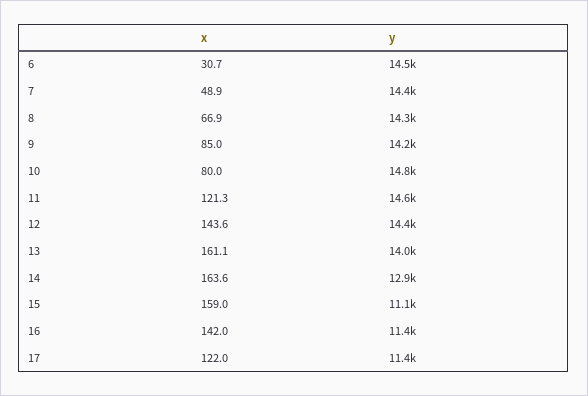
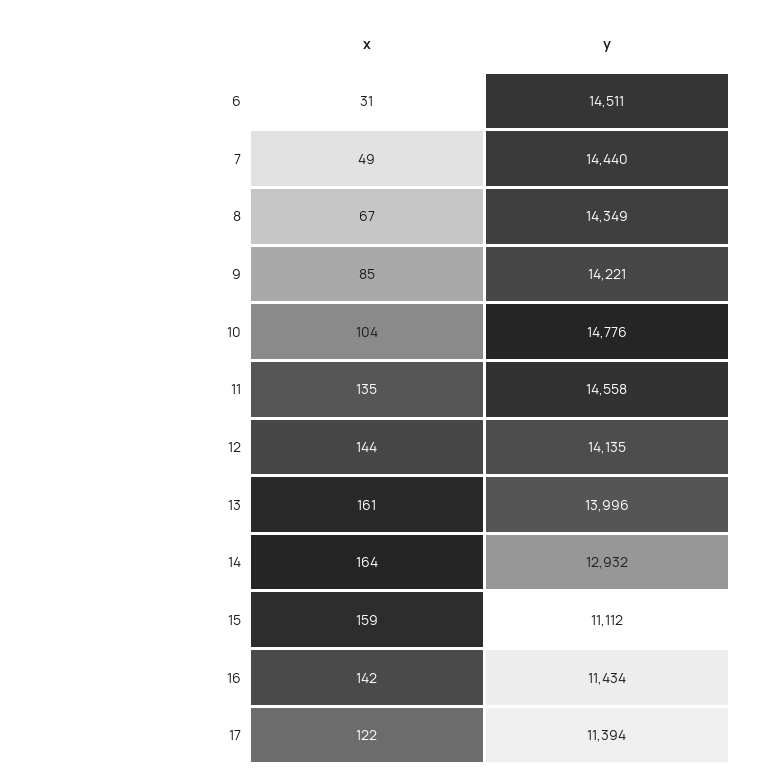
  {
    "x": {
      "6": 30.7,
      "7": 48.9,
      "8": 66.9,
      "9": 85,
-     "10": 80,
+     "10": 104,
-     "11": 121.3,
+     "11": 135,
      "12": 143.6,
      "13": 161.1,
      "14": 163.6,
      "15": 159,
      "16": 142,
      "17": 122
    },
    "y": {
      "6": 14511,
      "7": 14440,
      "8": 14349,
      "9": 14221,
      "10": 14776,
      "11": 14558,
-     "12": 14400,
+     "12": 14135,
      "13": 13996,
      "14": 12932,
      "15": 11112,
      "16": 11434,
      "17": 11394
    }
  }

